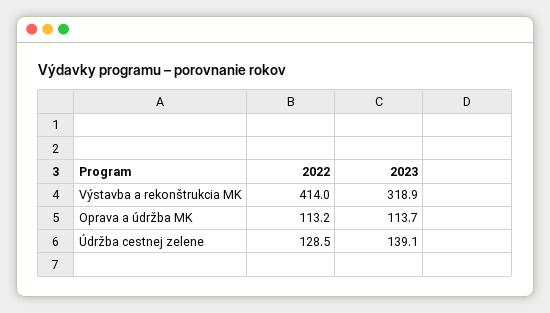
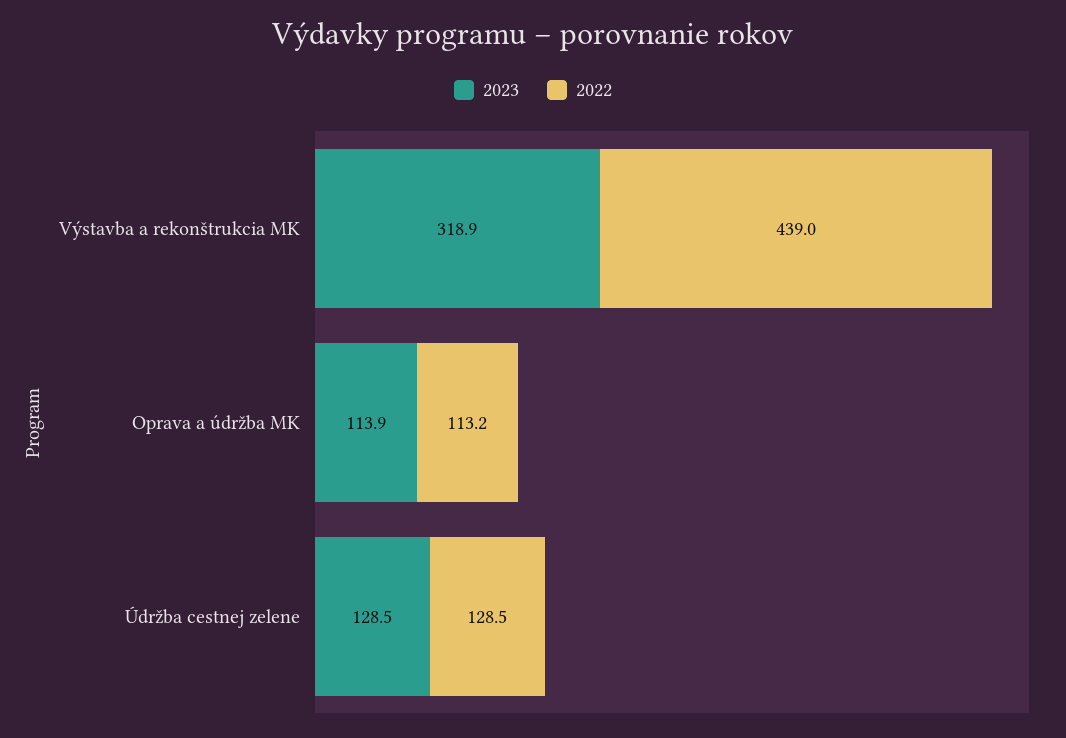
  {
    "2022": {
-     "Výstavba a rekonštrukcia MK": 414,
+     "Výstavba a rekonštrukcia MK": 439,
      "Oprava a údržba MK": 113.2,
      "Údržba cestnej zelene": 128.5
    },
    "2023": {
      "Výstavba a rekonštrukcia MK": 318.9,
-     "Oprava a údržba MK": 113.7,
+     "Oprava a údržba MK": 113.9,
-     "Údržba cestnej zelene": 139.1
+     "Údržba cestnej zelene": 128.5
    }
  }

